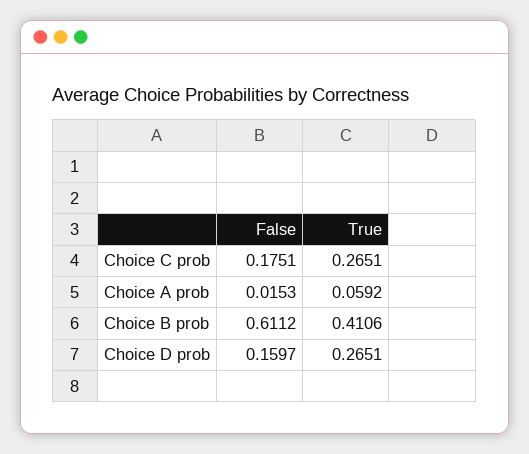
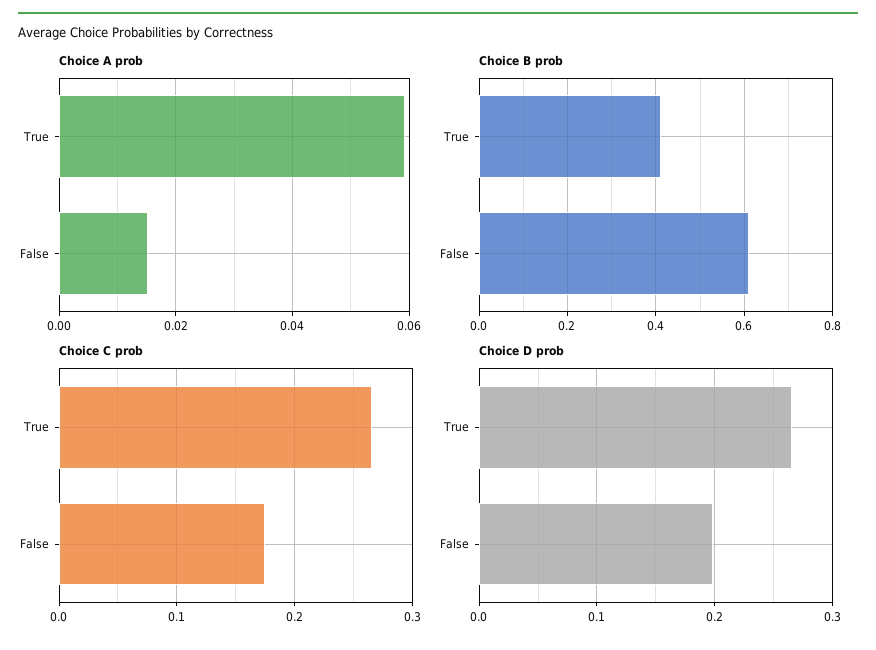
  {
    "Choice C prob": {
      "False": 0.1751,
      "True": 0.2651
    },
    "Choice A prob": {
      "False": 0.0153,
      "True": 0.0592
    },
    "Choice B prob": {
      "False": 0.6112,
      "True": 0.4106
    },
    "Choice D prob": {
-     "False": 0.1597,
+     "False": 0.2,
      "True": 0.2651
    }
  }

